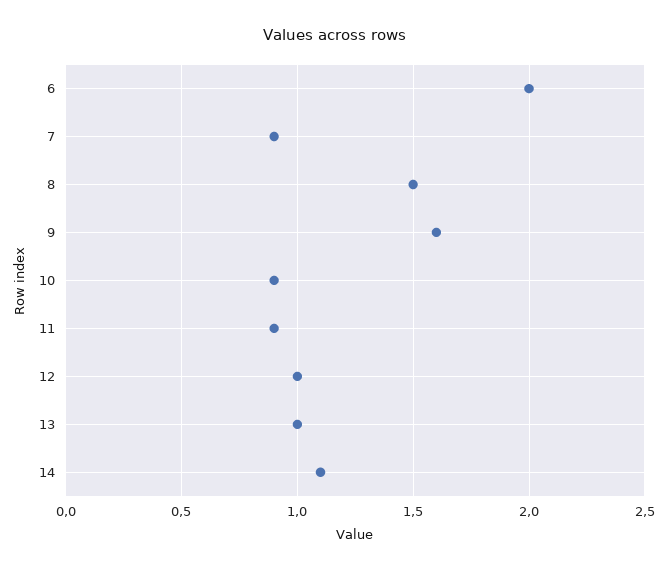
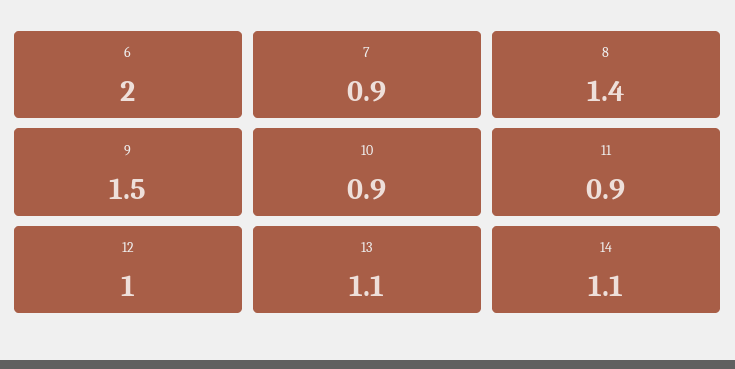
  {
    "6": 2,
    "7": 0.9,
-   "8": 1.5,
+   "8": 1.4,
-   "9": 1.6,
+   "9": 1.5,
    "10": 0.9,
    "11": 0.9,
    "12": 1,
-   "13": 1,
+   "13": 1.1,
    "14": 1.1
  }

